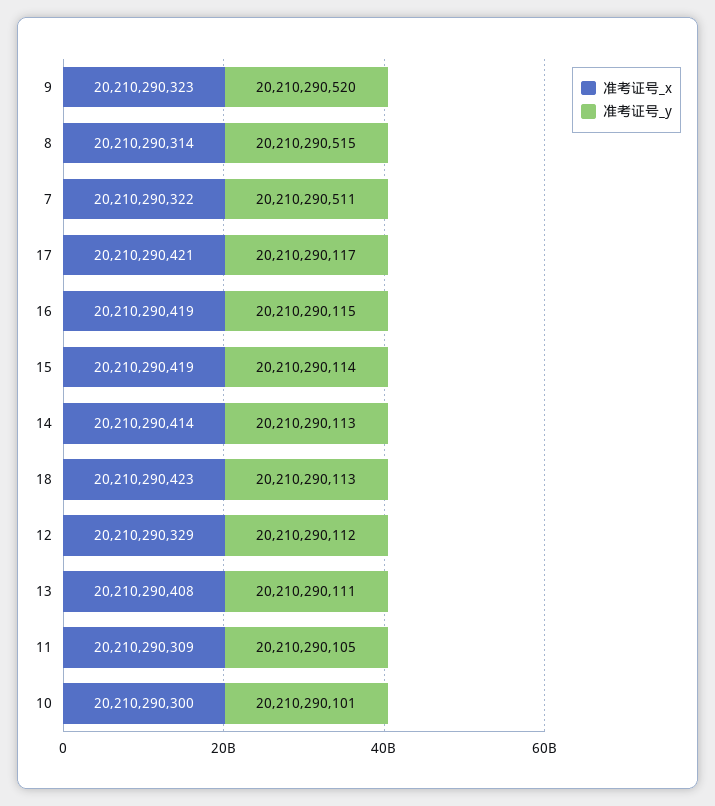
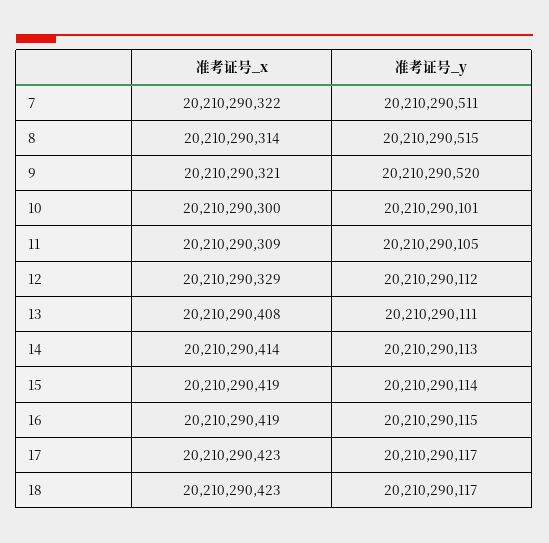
  {
    "准考证号_x": {
-     "9": 20210290323,
+     "9": 20210290321,
      "8": 20210290314,
      "7": 20210290322,
-     "17": 20210290421,
+     "17": 20210290423,
      "16": 20210290419,
      "15": 20210290419,
      "14": 20210290414,
      "18": 20210290423,
      "12": 20210290329,
      "13": 20210290408,
      "11": 20210290309,
      "10": 20210290300
    },
    "准考证号_y": {
      "9": 20210290520,
      "8": 20210290515,
      "7": 20210290511,
      "17": 20210290117,
      "16": 20210290115,
      "15": 20210290114,
      "14": 20210290113,
-     "18": 20210290113,
+     "18": 20210290117,
      "12": 20210290112,
      "13": 20210290111,
      "11": 20210290105,
      "10": 20210290101
    }
  }

